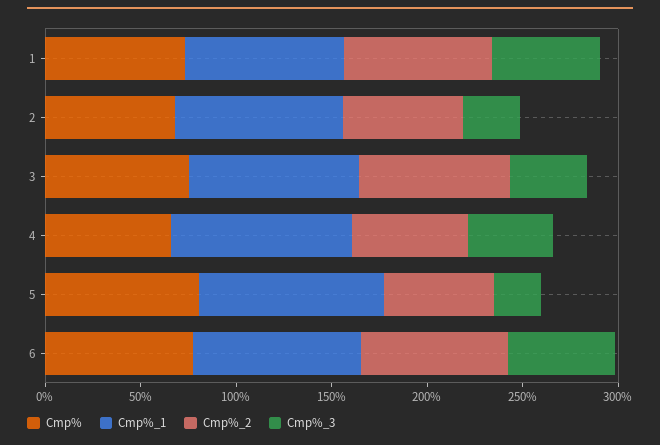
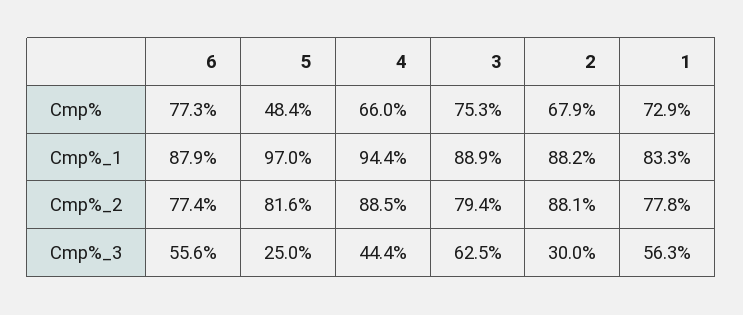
  {
    "Cmp%": {
      "1": 72.9,
      "2": 67.9,
      "3": 75.3,
      "4": 66,
-     "5": 80,
+     "5": 48.4,
      "6": 77.3
    },
    "Cmp%_1": {
      "1": 83.3,
      "2": 88.2,
      "3": 88.9,
      "4": 94.4,
      "5": 97,
      "6": 87.9
    },
    "Cmp%_2": {
      "1": 77.8,
-     "2": 60,
+     "2": 88.1,
      "3": 79.4,
-     "4": 60,
+     "4": 88.5,
-     "5": 60,
+     "5": 81.6,
      "6": 77.4
    },
    "Cmp%_3": {
      "1": 56.3,
      "2": 30,
-     "3": 40,
+     "3": 62.5,
      "4": 44.4,
      "5": 25,
      "6": 55.6
    }
  }

